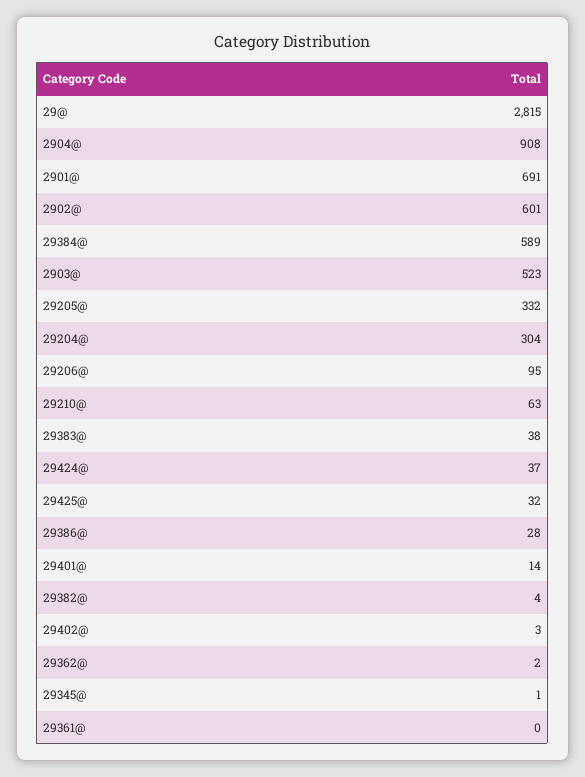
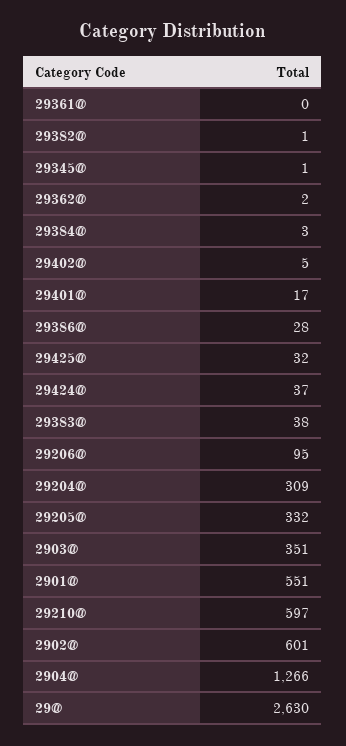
  {
-   "29@": 2815,
+   "29@": 2630,
-   "2904@": 908,
+   "2904@": 1266,
-   "2901@": 691,
+   "2901@": 551,
    "2902@": 601,
-   "29384@": 589,
+   "29384@": 3,
-   "2903@": 523,
+   "2903@": 351,
    "29205@": 332,
-   "29204@": 304,
+   "29204@": 309,
    "29206@": 95,
-   "29210@": 63,
+   "29210@": 597,
    "29383@": 38,
    "29424@": 37,
    "29425@": 32,
    "29386@": 28,
-   "29401@": 14,
+   "29401@": 17,
-   "29382@": 4,
+   "29382@": 1,
-   "29402@": 3,
+   "29402@": 5,
    "29362@": 2,
    "29345@": 1,
    "29361@": 0
  }

